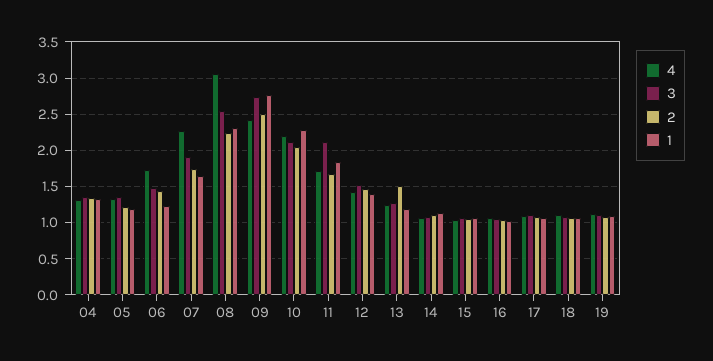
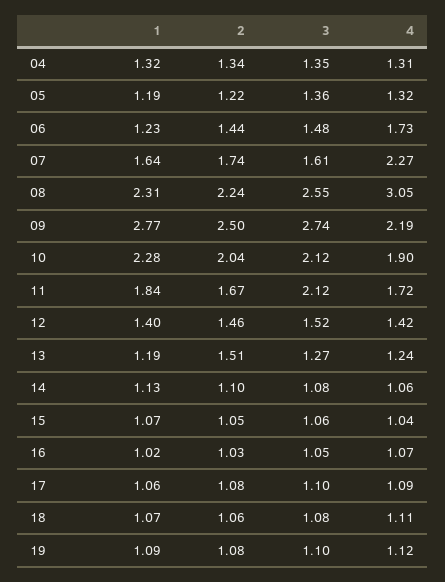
  {
    "4": {
      "04": 1.31,
      "05": 1.32,
      "06": 1.73,
      "07": 2.27,
      "08": 3.05,
-     "09": 2.4,
+     "09": 2.19,
-     "10": 2.2,
+     "10": 1.9,
      "11": 1.72,
      "12": 1.42,
      "13": 1.24,
      "14": 1.06,
      "15": 1.04,
      "16": 1.07,
      "17": 1.09,
      "18": 1.11,
      "19": 1.12
    },
    "3": {
      "04": 1.35,
      "05": 1.36,
      "06": 1.48,
-     "07": 1.9,
+     "07": 1.61,
      "08": 2.55,
      "09": 2.74,
      "10": 2.12,
      "11": 2.12,
      "12": 1.52,
      "13": 1.27,
      "14": 1.08,
      "15": 1.06,
      "16": 1.05,
      "17": 1.1,
      "18": 1.08,
      "19": 1.1
    },
    "2": {
      "04": 1.34,
      "05": 1.22,
      "06": 1.44,
      "07": 1.74,
      "08": 2.24,
      "09": 2.5,
      "10": 2.04,
      "11": 1.67,
      "12": 1.46,
      "13": 1.51,
      "14": 1.1,
      "15": 1.05,
      "16": 1.03,
      "17": 1.08,
      "18": 1.06,
      "19": 1.08
    },
    "1": {
      "04": 1.32,
      "05": 1.19,
      "06": 1.23,
      "07": 1.64,
      "08": 2.31,
      "09": 2.77,
      "10": 2.28,
      "11": 1.84,
      "12": 1.4,
      "13": 1.19,
      "14": 1.13,
      "15": 1.07,
      "16": 1.02,
      "17": 1.06,
      "18": 1.07,
      "19": 1.09
    }
  }

